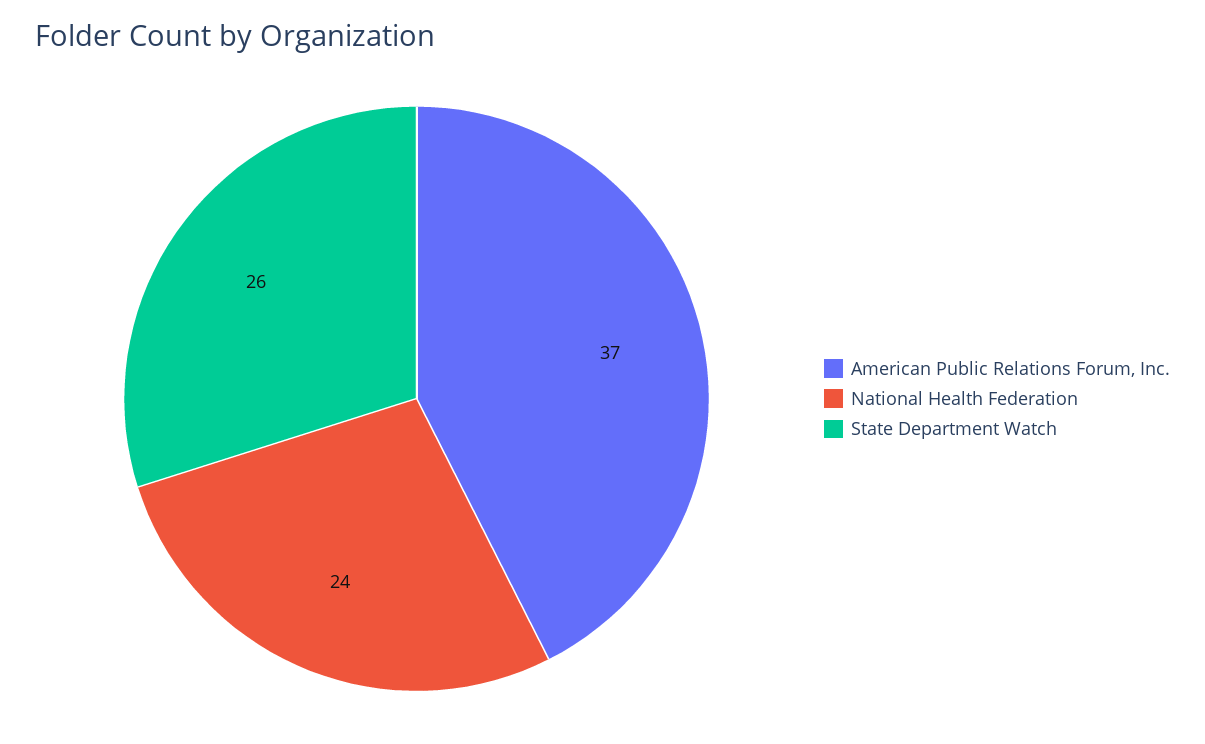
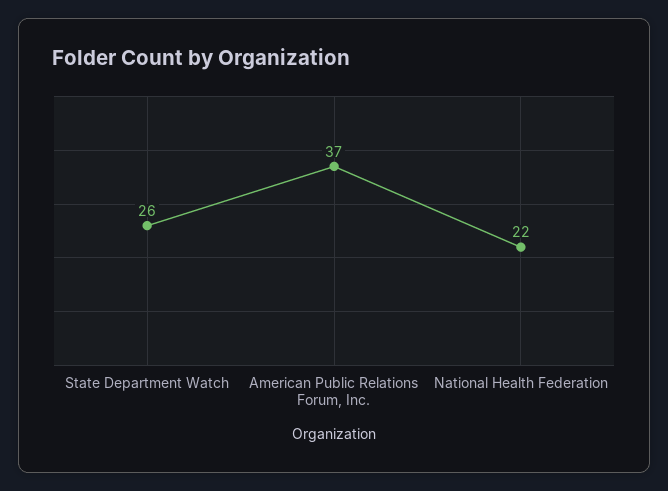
  {
    "American Public Relations Forum, Inc.": 37,
-   "National Health Federation": 24,
+   "National Health Federation": 22,
    "State Department Watch": 26
  }

